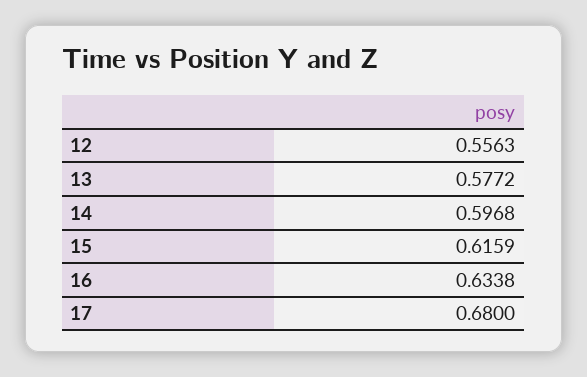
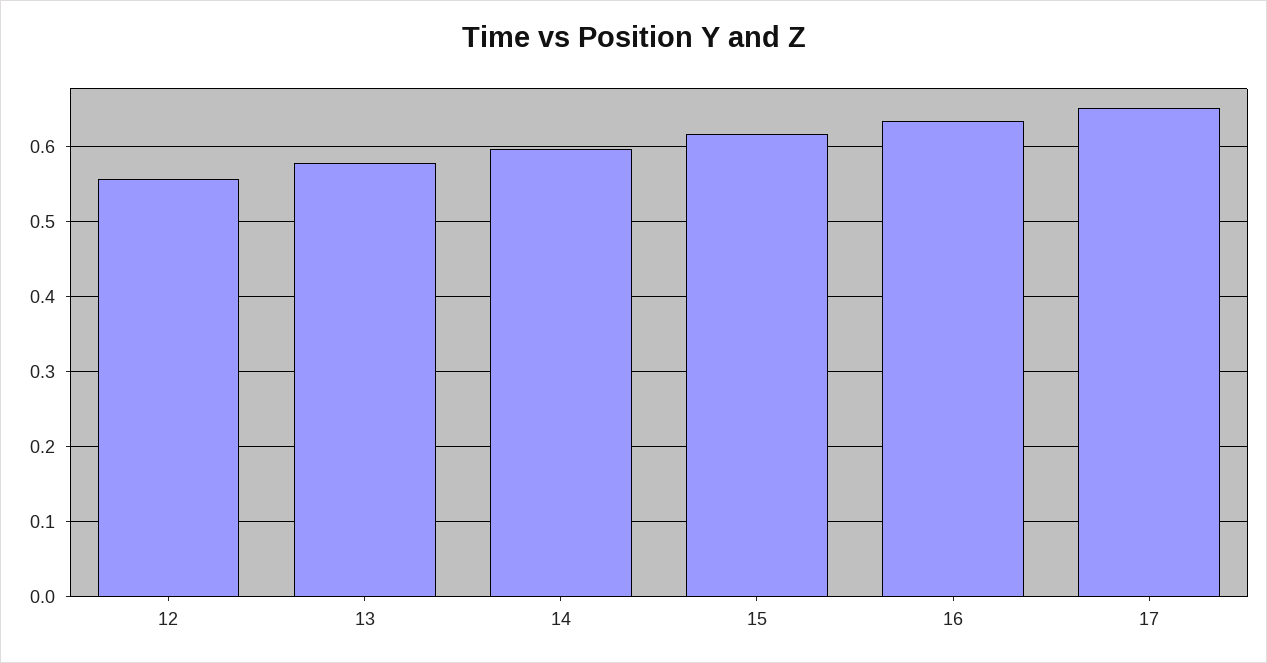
  {
    "12": 0.5563,
    "13": 0.5772,
    "14": 0.5968,
    "15": 0.6159,
    "16": 0.6338,
-   "17": 0.68
+   "17": 0.65
  }

